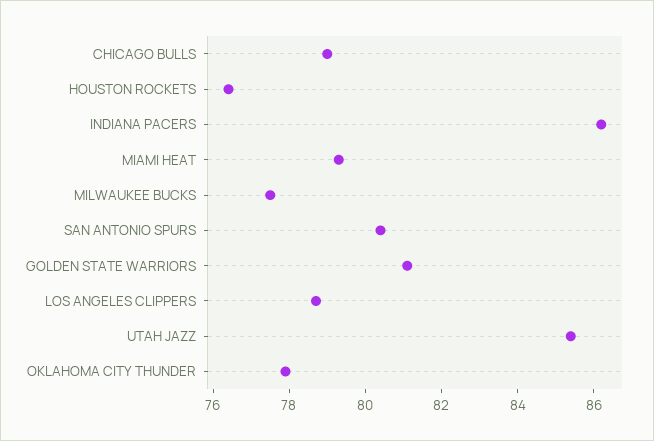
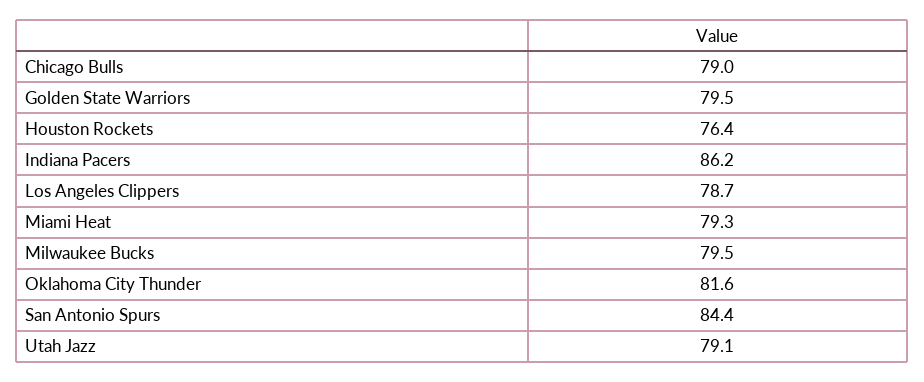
  {
    "CHICAGO BULLS": 79,
    "HOUSTON ROCKETS": 76.4,
    "INDIANA PACERS": 86.2,
    "MIAMI HEAT": 79.3,
-   "MILWAUKEE BUCKS": 77.5,
+   "MILWAUKEE BUCKS": 79.5,
-   "SAN ANTONIO SPURS": 80.5,
+   "SAN ANTONIO SPURS": 84.4,
-   "GOLDEN STATE WARRIORS": 81,
+   "GOLDEN STATE WARRIORS": 79.5,
    "LOS ANGELES CLIPPERS": 78.7,
-   "UTAH JAZZ": 85.5,
+   "UTAH JAZZ": 79.1,
-   "OKLAHOMA CITY THUNDER": 78
+   "OKLAHOMA CITY THUNDER": 81.6
  }

